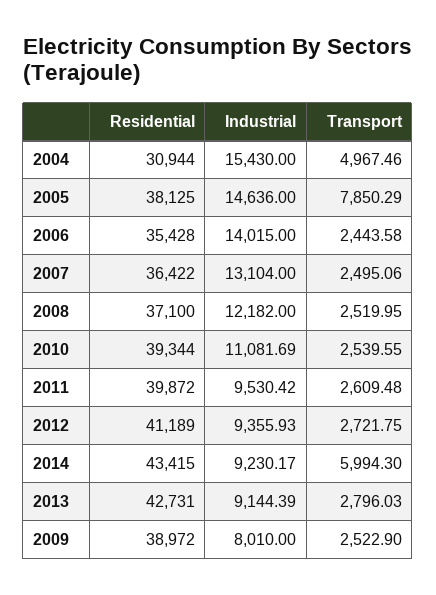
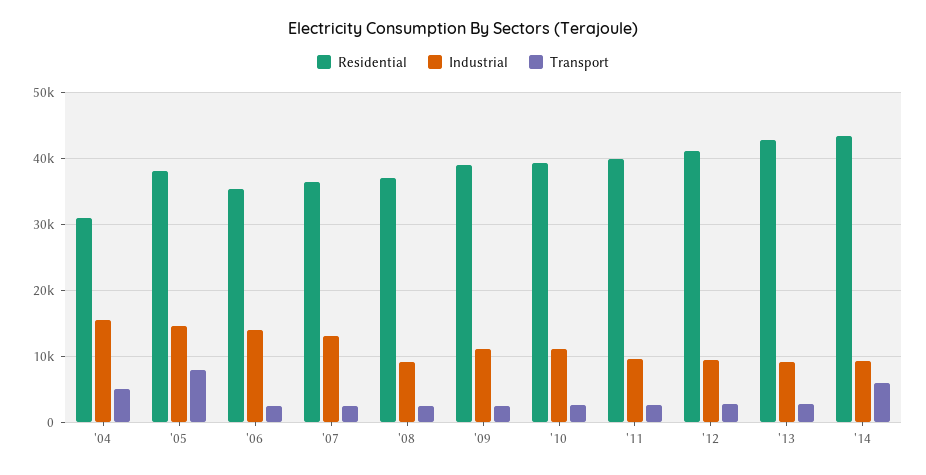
  {
    "Residential": {
      "2004": 30944,
      "2005": 38125,
      "2006": 35428,
      "2007": 36422,
      "2008": 37100,
      "2010": 39344,
      "2011": 39872,
      "2012": 41189,
      "2014": 43415,
      "2013": 42731,
      "2009": 38972
    },
    "Industrial": {
      "2004": 15430,
      "2005": 14636,
      "2006": 14015,
      "2007": 13104,
-     "2008": 12182,
+     "2008": 9000,
      "2010": 11081.69,
      "2011": 9530.42,
      "2012": 9355.93,
      "2014": 9230.17,
      "2013": 9144.39,
-     "2009": 8010
+     "2009": 11000
    },
    "Transport": {
      "2004": 4967.46,
      "2005": 7850.29,
      "2006": 2443.58,
      "2007": 2495.06,
      "2008": 2519.95,
      "2010": 2539.55,
      "2011": 2609.48,
      "2012": 2721.75,
      "2014": 5994.3,
      "2013": 2796.03,
      "2009": 2522.9
    }
  }

